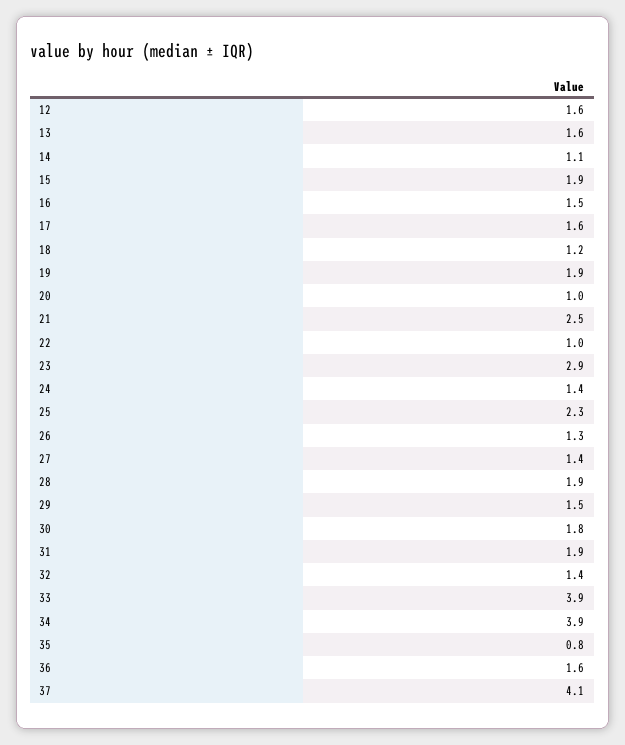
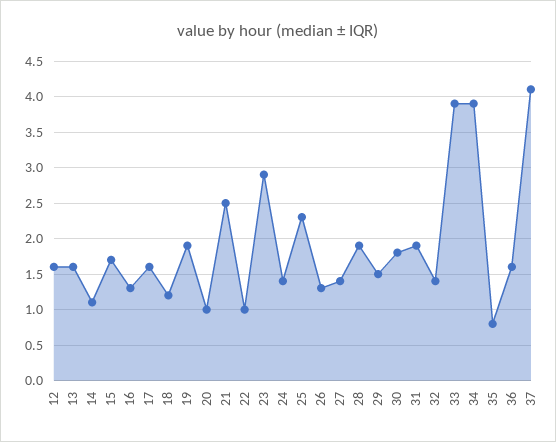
  {
    "12": 1.6,
    "13": 1.6,
    "14": 1.1,
-   "15": 1.9,
+   "15": 1.7,
-   "16": 1.5,
+   "16": 1.3,
    "17": 1.6,
    "18": 1.2,
    "19": 1.9,
    "20": 1,
    "21": 2.5,
    "22": 1,
    "23": 2.9,
    "24": 1.4,
    "25": 2.3,
    "26": 1.3,
    "27": 1.4,
    "28": 1.9,
    "29": 1.5,
    "30": 1.8,
    "31": 1.9,
    "32": 1.4,
    "33": 3.9,
    "34": 3.9,
    "35": 0.8,
    "36": 1.6,
    "37": 4.1
  }

